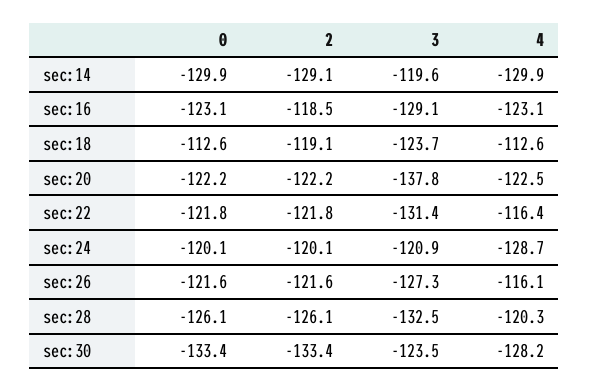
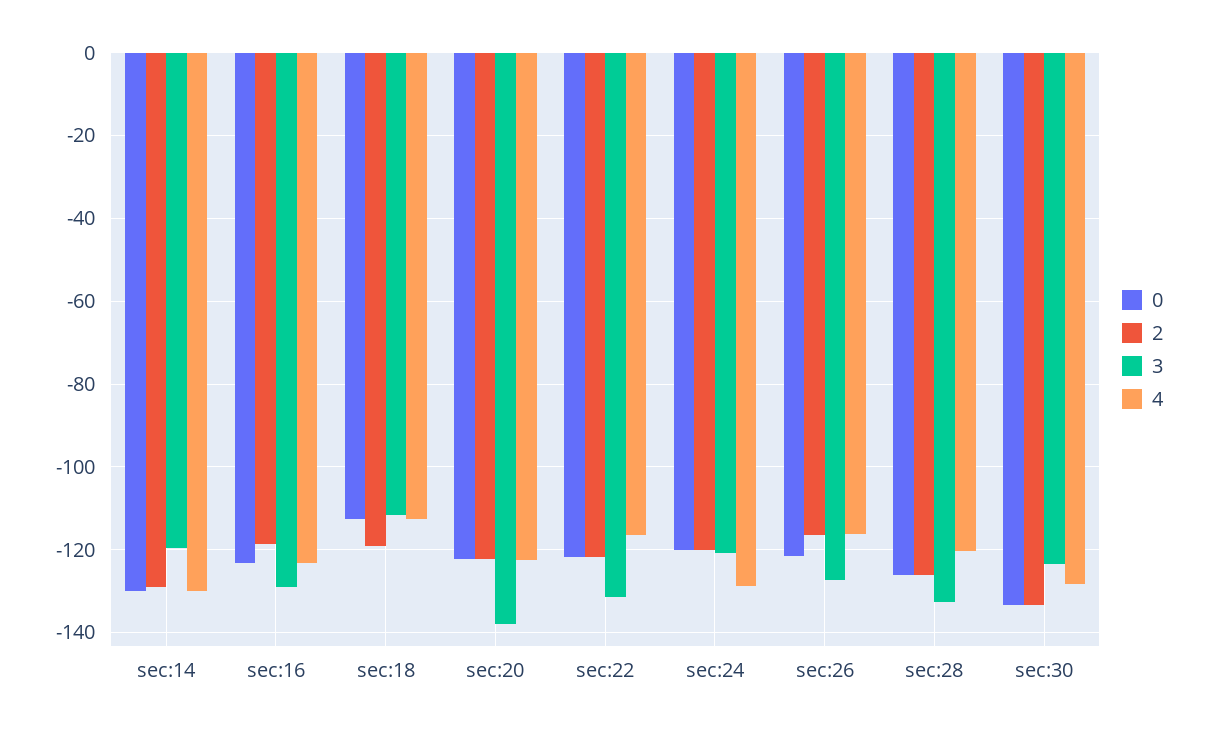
  {
    "0": {
      "sec:14": -129.9,
      "sec:16": -123.1,
      "sec:18": -112.6,
      "sec:20": -122.2,
      "sec:22": -121.8,
      "sec:24": -120.1,
      "sec:26": -121.6,
      "sec:28": -126.1,
      "sec:30": -133.4
    },
    "2": {
      "sec:14": -129.1,
      "sec:16": -118.5,
      "sec:18": -119.1,
      "sec:20": -122.2,
      "sec:22": -121.8,
      "sec:24": -120.1,
-     "sec:26": -121.6,
+     "sec:26": -116,
      "sec:28": -126.1,
      "sec:30": -133.4
    },
    "3": {
      "sec:14": -119.6,
      "sec:16": -129.1,
-     "sec:18": -123.7,
+     "sec:18": -112,
      "sec:20": -137.8,
      "sec:22": -131.4,
      "sec:24": -120.9,
      "sec:26": -127.3,
      "sec:28": -132.5,
      "sec:30": -123.5
    },
    "4": {
      "sec:14": -129.9,
      "sec:16": -123.1,
      "sec:18": -112.6,
      "sec:20": -122.5,
      "sec:22": -116.4,
      "sec:24": -128.7,
      "sec:26": -116.1,
      "sec:28": -120.3,
      "sec:30": -128.2
    }
  }

